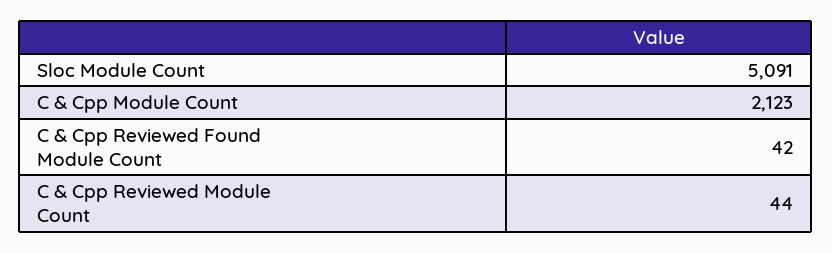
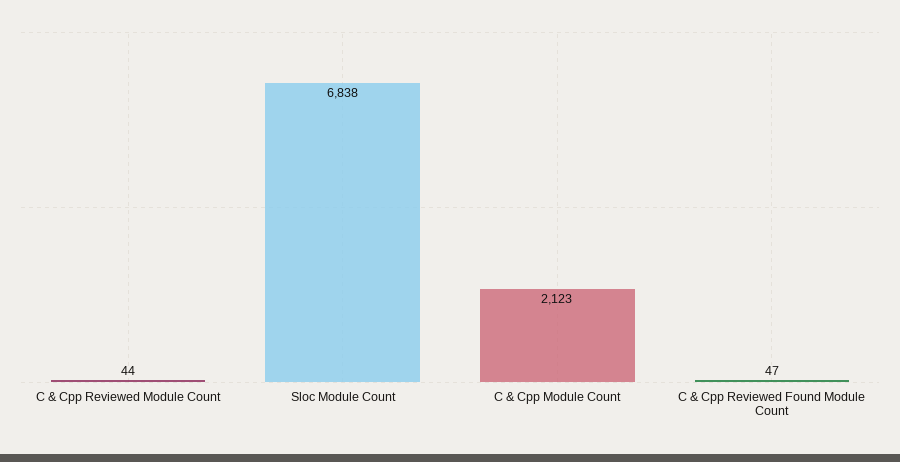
  {
-   "Sloc Module Count": 5091,
+   "Sloc Module Count": 6838,
    "C & Cpp Module Count": 2123,
-   "C & Cpp Reviewed Found Module Count": 42,
+   "C & Cpp Reviewed Found Module Count": 47,
    "C & Cpp Reviewed Module Count": 44
  }

